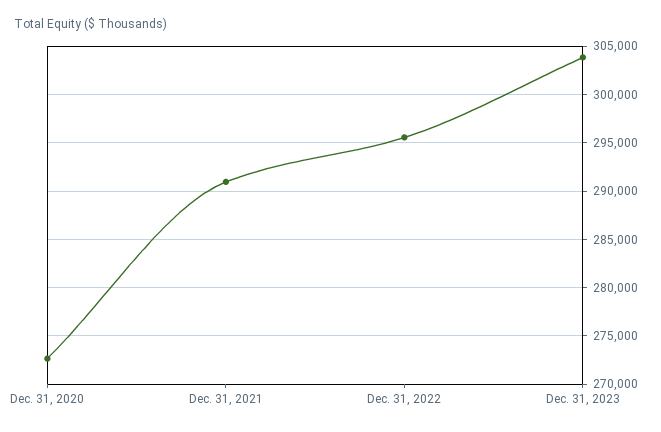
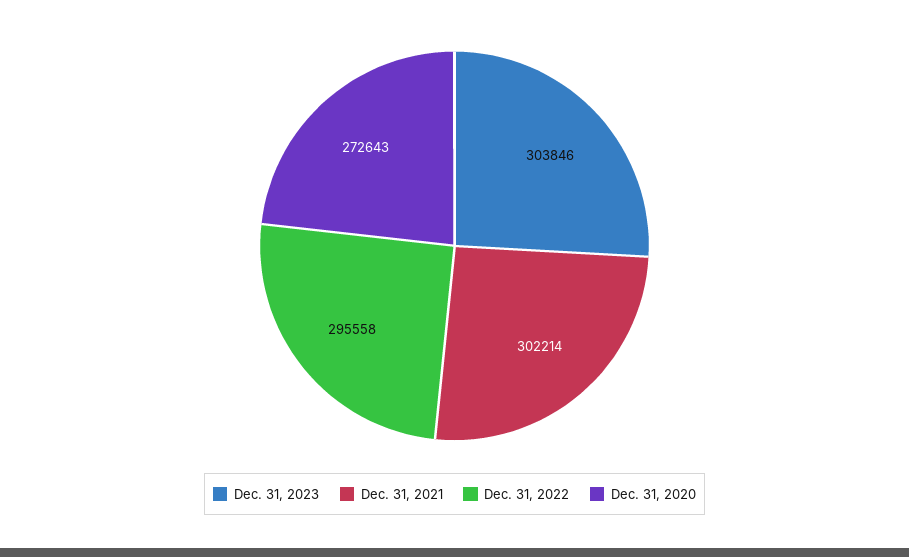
  {
    "Dec. 31, 2020": 272643,
-   "Dec. 31, 2021": 291000,
+   "Dec. 31, 2021": 302214,
    "Dec. 31, 2022": 295558,
    "Dec. 31, 2023": 303846
  }

